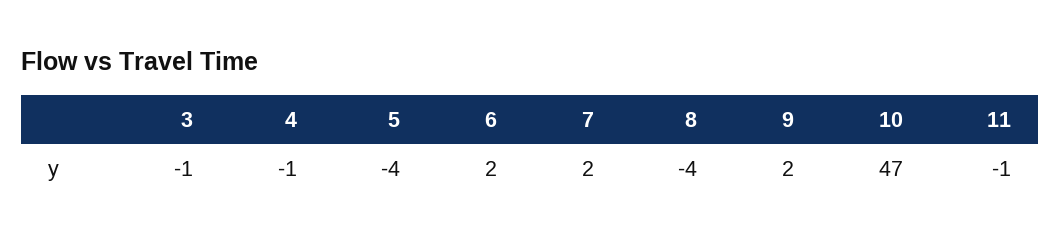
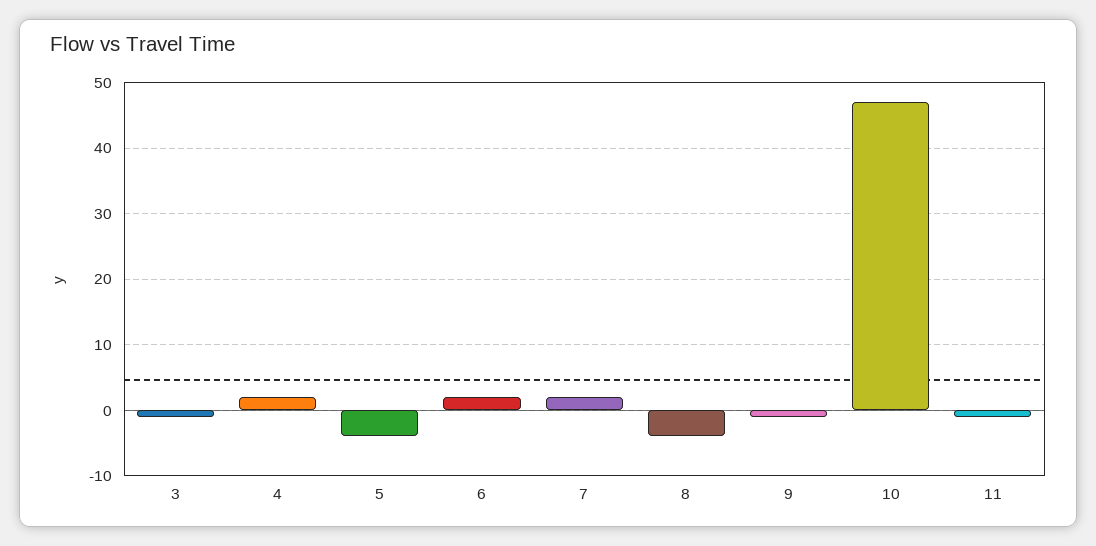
  {
    "3": -1,
-   "4": -1,
+   "4": 2,
    "5": -4,
    "6": 2,
    "7": 2,
    "8": -4,
-   "9": 2,
+   "9": -1,
    "10": 47,
    "11": -1
  }

